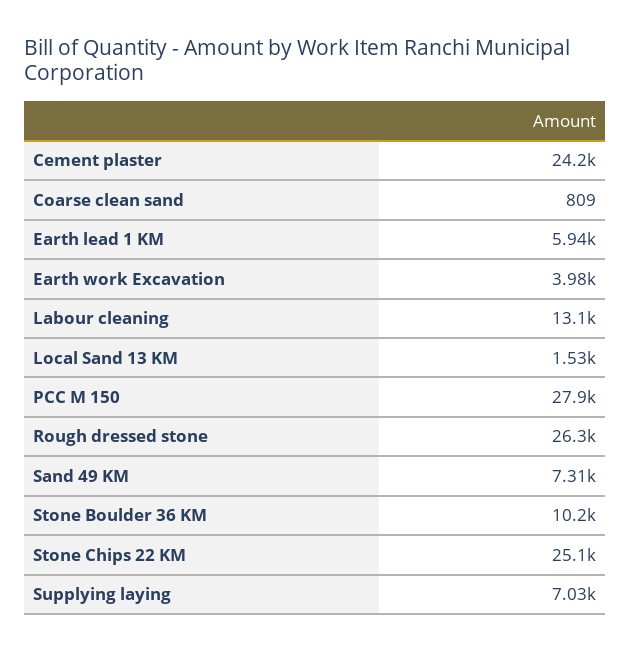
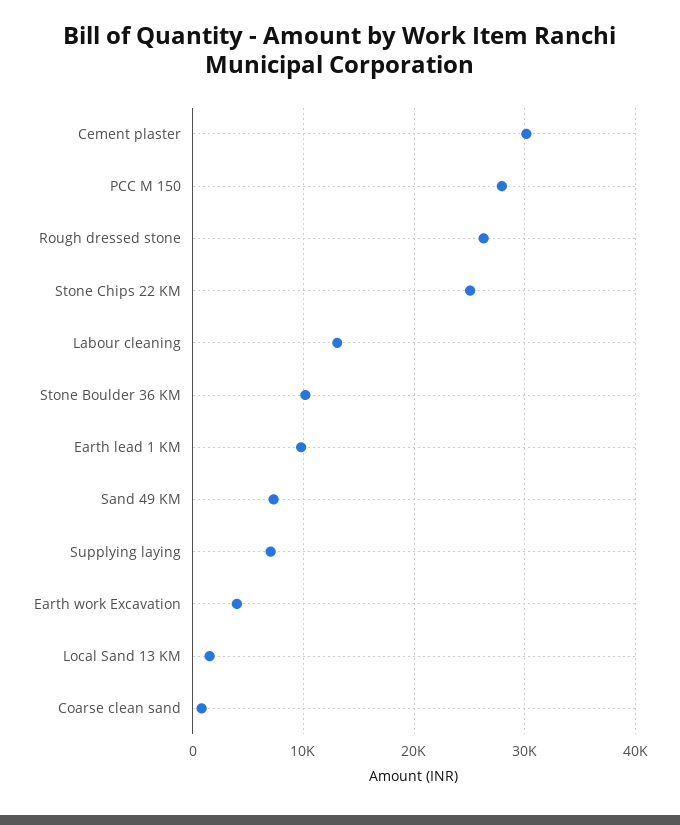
  {
-   "Cement plaster": 24200,
+   "Cement plaster": 30000,
    "Coarse clean sand": 809,
-   "Earth lead 1 KM": 5940,
+   "Earth lead 1 KM": 10000,
    "Earth work Excavation": 3980,
    "Labour cleaning": 13100,
    "Local Sand 13 KM": 1530,
    "PCC M 150": 27900,
    "Rough dressed stone": 26300,
    "Sand 49 KM": 7310,
    "Stone Boulder 36 KM": 10200,
    "Stone Chips 22 KM": 25100,
    "Supplying laying": 7030
  }

